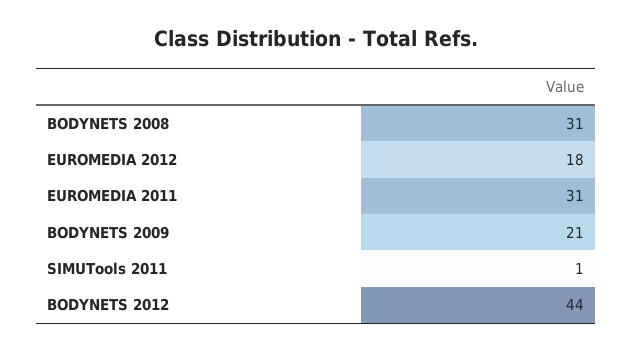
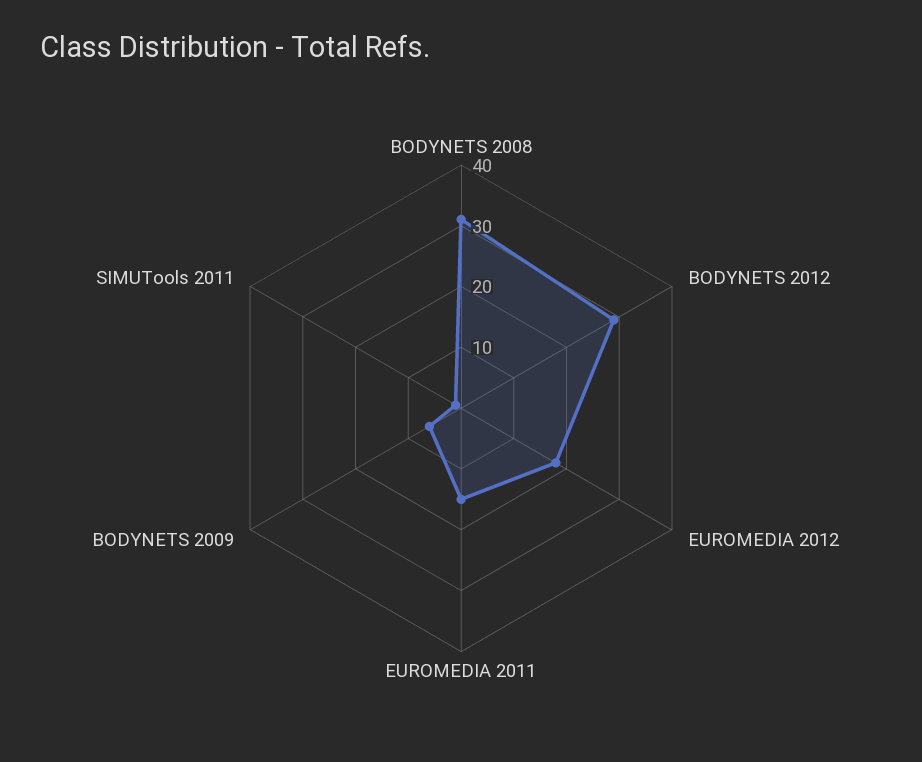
  {
    "BODYNETS 2008": 31,
    "EUROMEDIA 2012": 18,
-   "EUROMEDIA 2011": 31,
+   "EUROMEDIA 2011": 15,
-   "BODYNETS 2009": 21,
+   "BODYNETS 2009": 5,
    "SIMUTools 2011": 1,
-   "BODYNETS 2012": 44
+   "BODYNETS 2012": 30
  }

